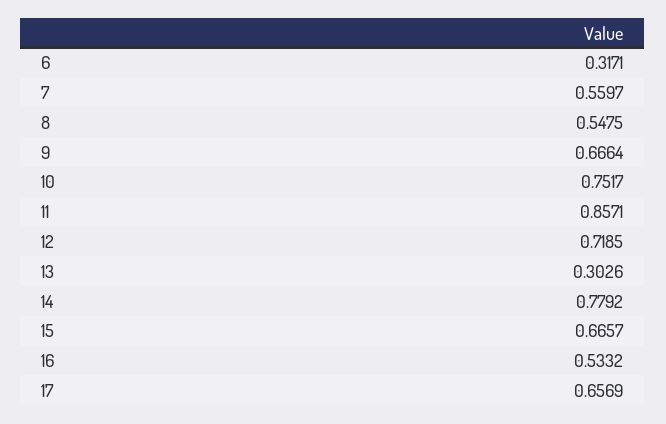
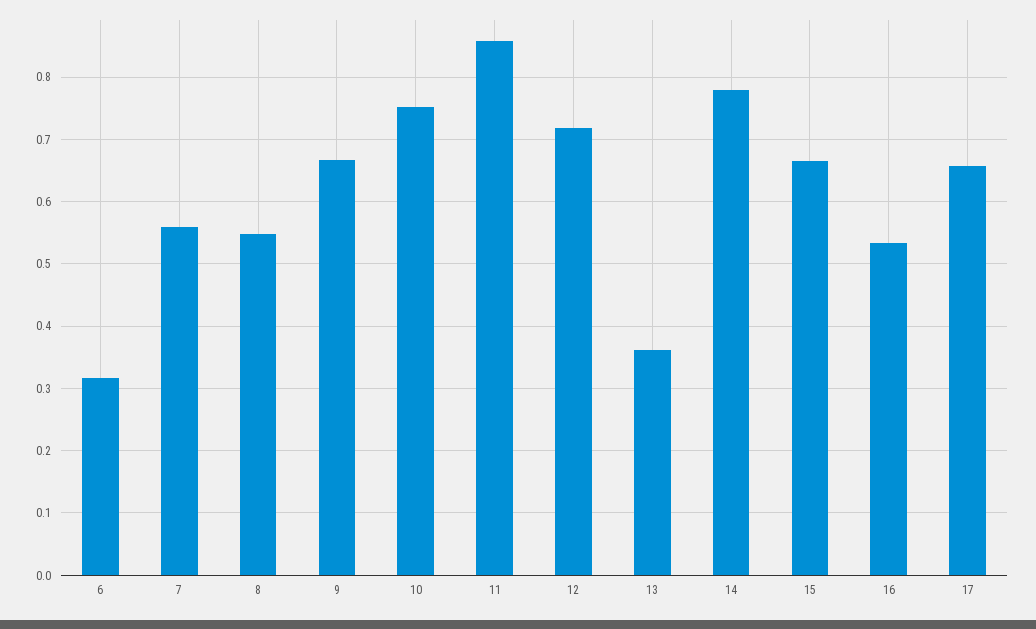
  {
    "6": 0.3171,
    "7": 0.5597,
    "8": 0.5475,
    "9": 0.6664,
    "10": 0.7517,
    "11": 0.8571,
    "12": 0.7185,
-   "13": 0.3026,
+   "13": 0.36,
    "14": 0.7792,
    "15": 0.6657,
    "16": 0.5332,
    "17": 0.6569
  }

